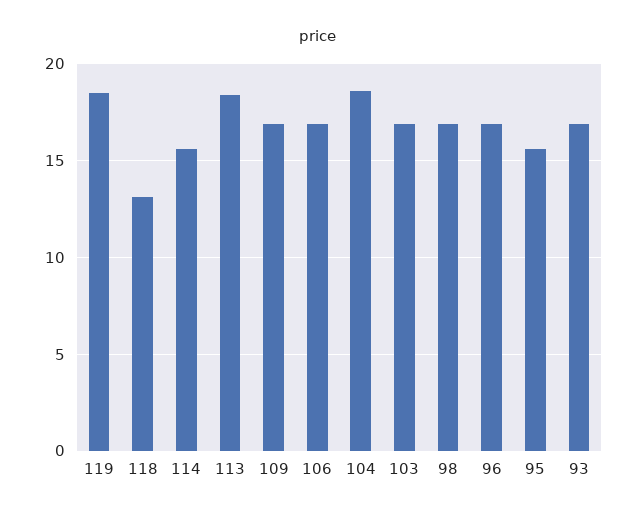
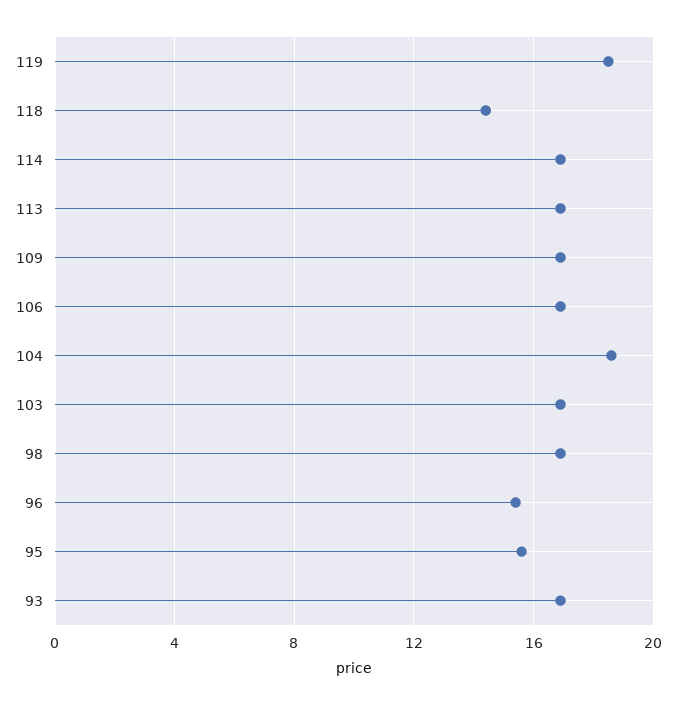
  {
    "119": 18.5,
-   "118": 13,
+   "118": 14.5,
-   "114": 15.5,
+   "114": 17,
-   "113": 18.5,
+   "113": 17,
    "109": 17,
    "106": 17,
    "104": 18.5,
    "103": 17,
    "98": 17,
-   "96": 17,
+   "96": 15.5,
    "95": 15.5,
    "93": 17
  }

